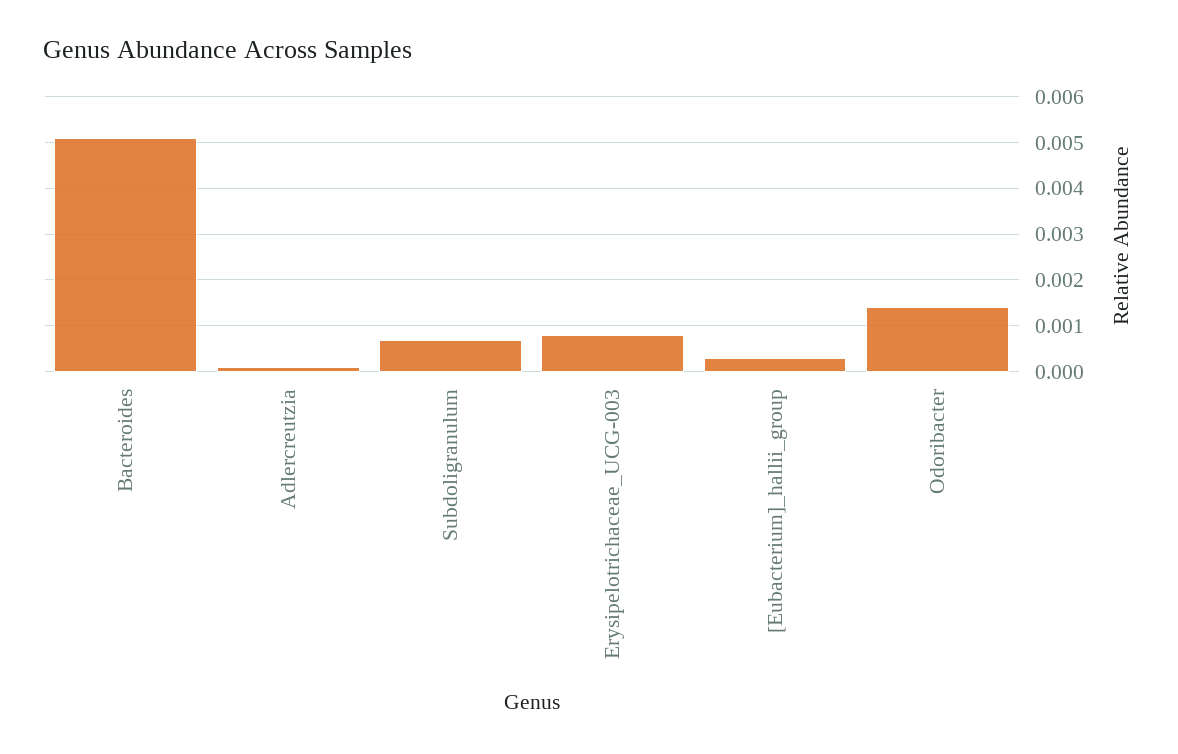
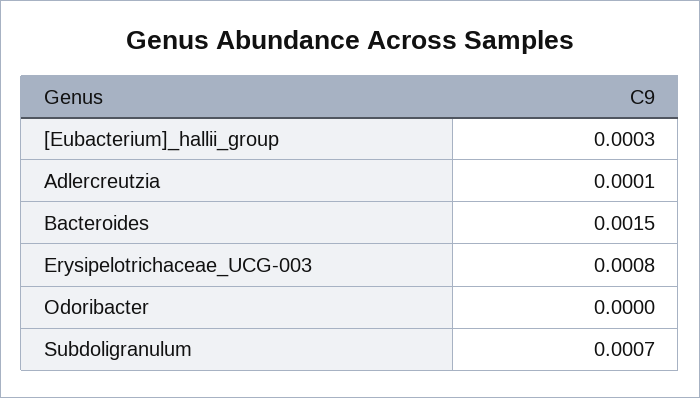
  {
-   "Bacteroides": 0.005,
+   "Bacteroides": 0.0015,
    "Adlercreutzia": 0.0001,
    "Subdoligranulum": 0.0007,
    "Erysipelotrichaceae_UCG-003": 0.0008,
    "[Eubacterium]_hallii_group": 0.0003,
-   "Odoribacter": 0.0015
+   "Odoribacter": 0
  }

